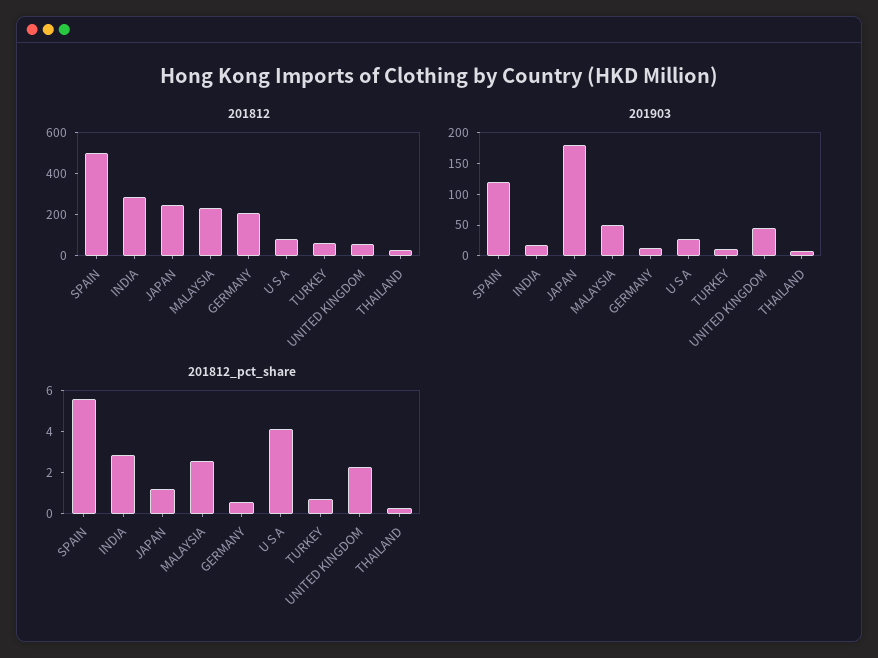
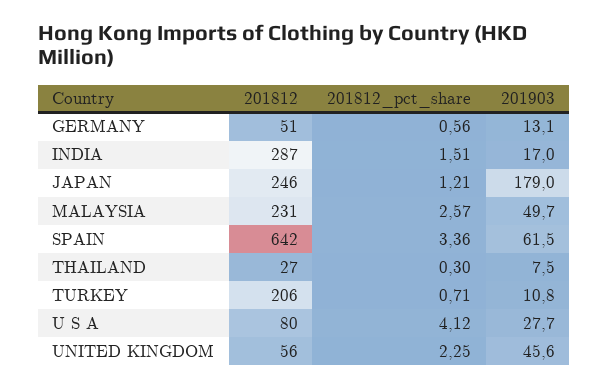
  {
    "201812": {
-     "SPAIN": 500,
+     "SPAIN": 642,
      "INDIA": 287,
      "JAPAN": 246,
      "MALAYSIA": 231,
-     "GERMANY": 200,
+     "GERMANY": 51,
      "U S A": 80,
-     "TURKEY": 50,
+     "TURKEY": 206,
      "UNITED KINGDOM": 56,
      "THAILAND": 27
    },
    "201903": {
-     "SPAIN": 125,
+     "SPAIN": 61.5,
      "INDIA": 17,
      "JAPAN": 179,
      "MALAYSIA": 49.7,
      "GERMANY": 13.1,
      "U S A": 27.7,
      "TURKEY": 10.8,
      "UNITED KINGDOM": 45.6,
      "THAILAND": 7.5
    },
    "201812_pct_share": {
-     "SPAIN": 5.5,
+     "SPAIN": 3.36,
-     "INDIA": 3,
+     "INDIA": 1.51,
      "JAPAN": 1.21,
      "MALAYSIA": 2.57,
      "GERMANY": 0.56,
      "U S A": 4.12,
      "TURKEY": 0.71,
      "UNITED KINGDOM": 2.25,
      "THAILAND": 0.3
    }
  }

